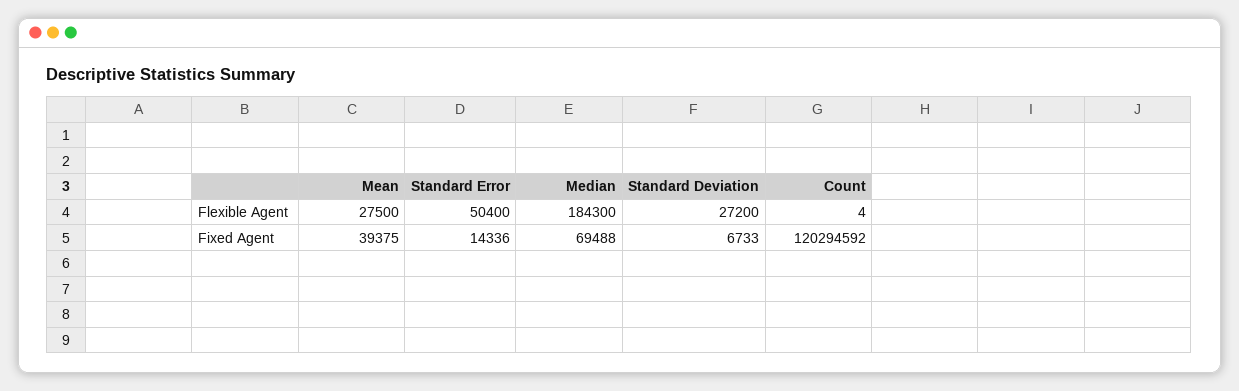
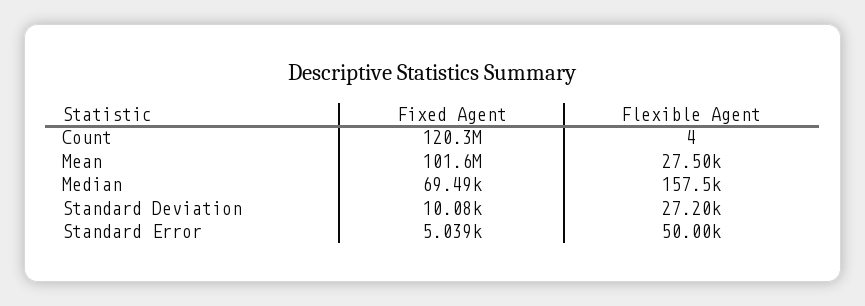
  {
    "Mean": {
      "Flexible Agent": 27500,
-     "Fixed Agent": 39375
+     "Fixed Agent": 101600000
    },
    "Standard Error": {
-     "Flexible Agent": 50400,
+     "Flexible Agent": 50000,
-     "Fixed Agent": 14336
+     "Fixed Agent": 5039
    },
    "Median": {
-     "Flexible Agent": 184300,
+     "Flexible Agent": 157500,
      "Fixed Agent": 69488
    },
    "Standard Deviation": {
      "Flexible Agent": 27200,
-     "Fixed Agent": 6733
+     "Fixed Agent": 10080
    },
    "Count": {
      "Flexible Agent": 4,
      "Fixed Agent": 120294592
    }
  }

